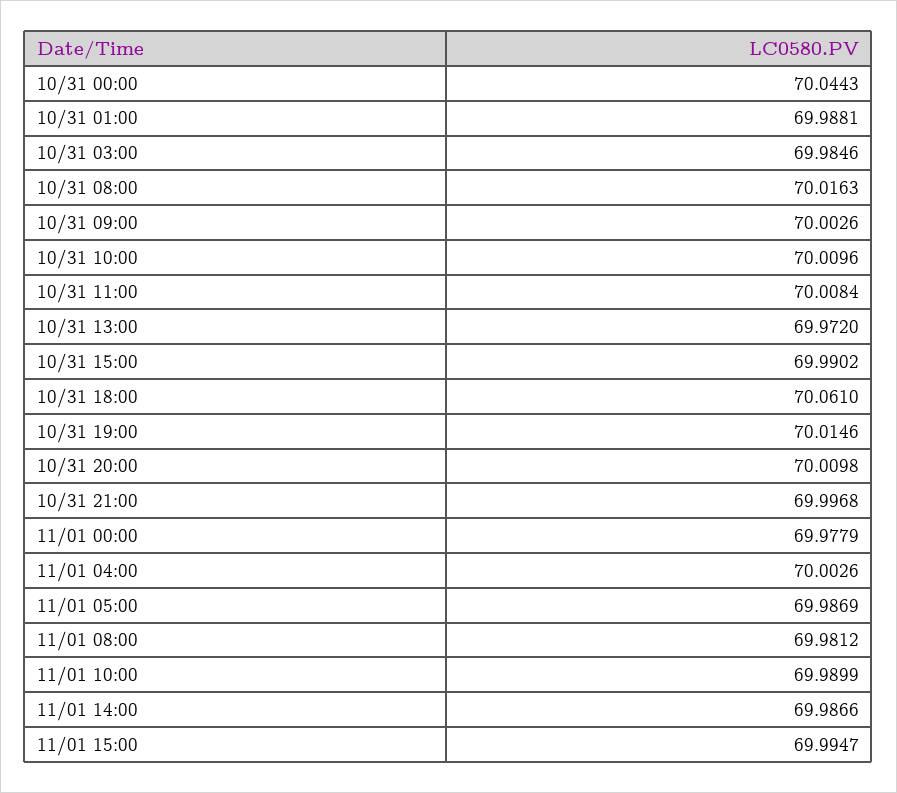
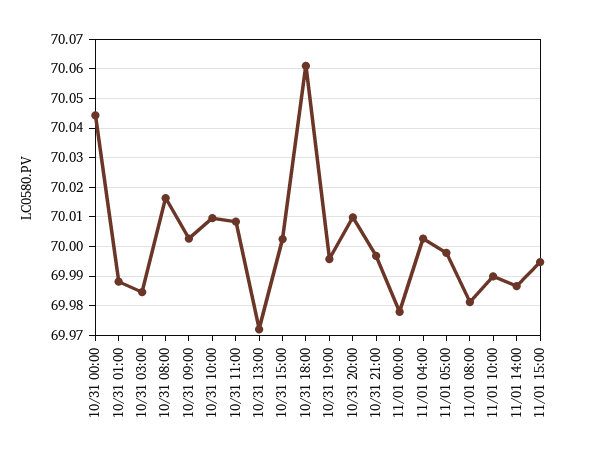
  {
    "10/31 00:00": 70.0443,
    "10/31 01:00": 69.9881,
    "10/31 03:00": 69.9846,
    "10/31 08:00": 70.0163,
    "10/31 09:00": 70.0026,
    "10/31 10:00": 70.0096,
    "10/31 11:00": 70.0084,
    "10/31 13:00": 69.972,
-   "10/31 15:00": 69.9902,
+   "10/31 15:00": 70.0025,
    "10/31 18:00": 70.061,
-   "10/31 19:00": 70.0146,
+   "10/31 19:00": 69.995,
    "10/31 20:00": 70.0098,
    "10/31 21:00": 69.9968,
    "11/01 00:00": 69.9779,
    "11/01 04:00": 70.0026,
-   "11/01 05:00": 69.9869,
+   "11/01 05:00": 69.9975,
    "11/01 08:00": 69.9812,
    "11/01 10:00": 69.9899,
    "11/01 14:00": 69.9866,
    "11/01 15:00": 69.9947
  }

